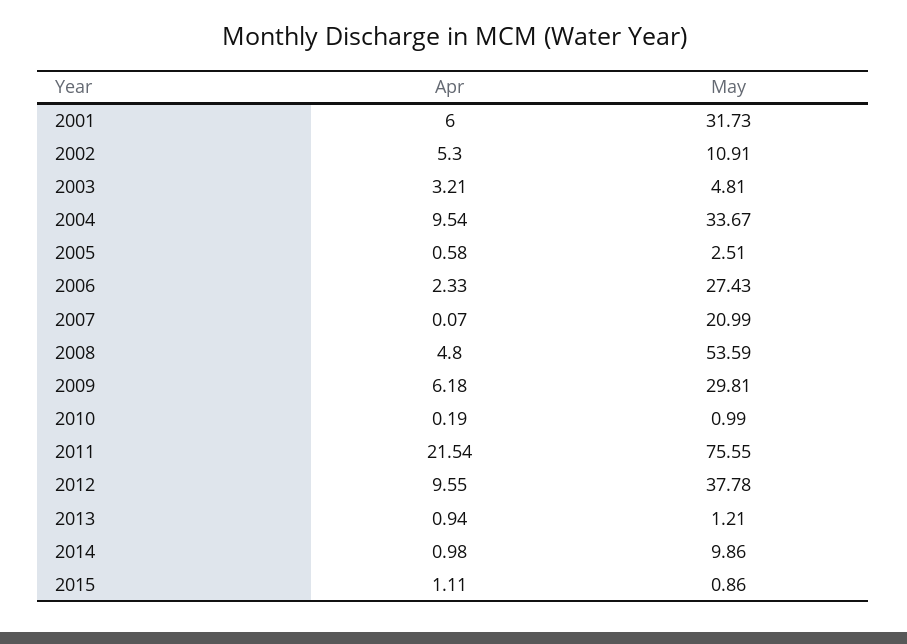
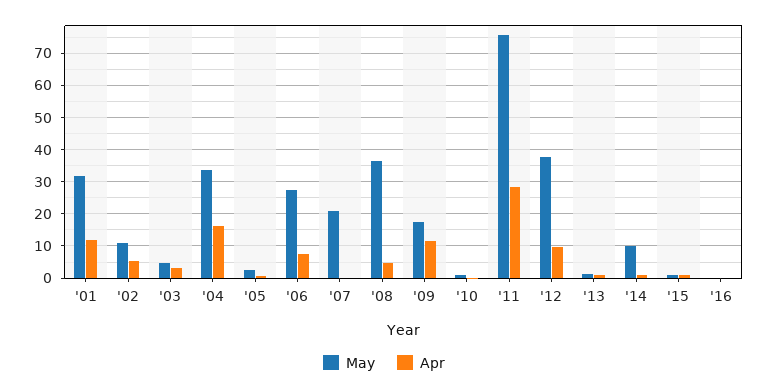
  {
    "Apr": {
-     "2001": 6,
+     "2001": 12,
      "2002": 5.3,
      "2003": 3.21,
-     "2004": 9.54,
+     "2004": 16,
      "2005": 0.58,
-     "2006": 2.33,
+     "2006": 8,
      "2007": 0.07,
      "2008": 4.8,
-     "2009": 6.18,
+     "2009": 12,
      "2010": 0.19,
-     "2011": 21.54,
+     "2011": 28,
      "2012": 9.55,
      "2013": 0.94,
      "2014": 0.98,
-     "2015": 1.11
+     "2015": 1.11,
+     "'16": 0
    },
    "May": {
      "2001": 31.73,
      "2002": 10.91,
      "2003": 4.81,
      "2004": 33.67,
      "2005": 2.51,
      "2006": 27.43,
      "2007": 20.99,
-     "2008": 53.59,
+     "2008": 36,
-     "2009": 29.81,
+     "2009": 18,
      "2010": 0.99,
      "2011": 75.55,
      "2012": 37.78,
      "2013": 1.21,
      "2014": 9.86,
-     "2015": 0.86
+     "2015": 0.86,
+     "'16": 0
    }
  }

